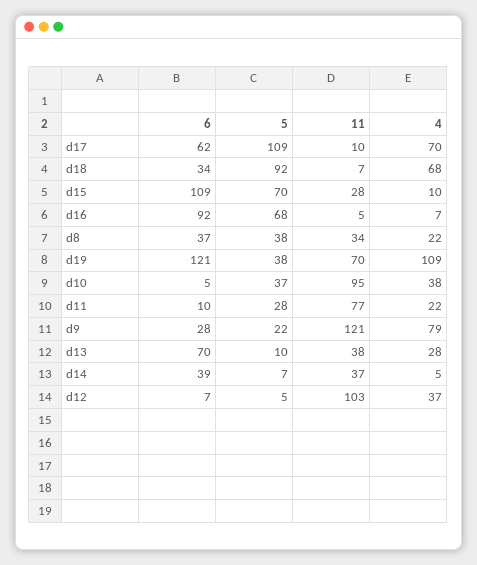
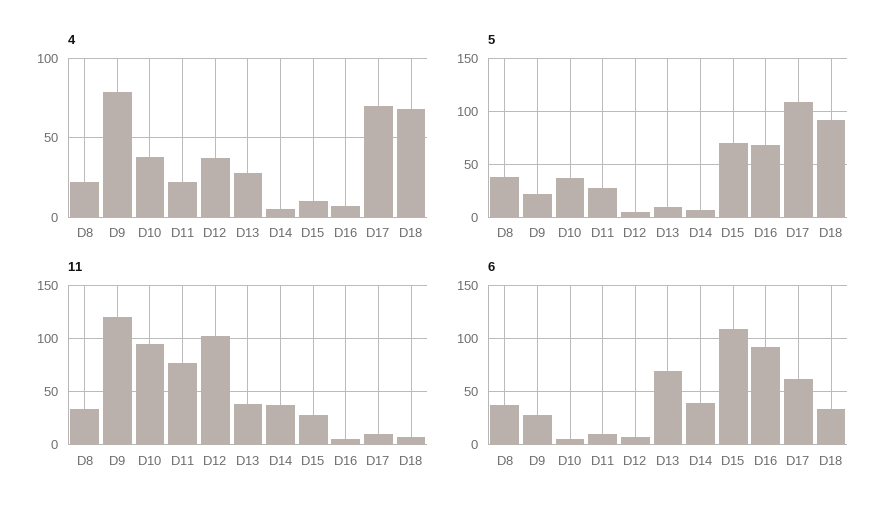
  {
    "6": {
      "d17": 62,
      "d18": 34,
      "d15": 109,
      "d16": 92,
      "d8": 37,
-     "d19": 121,
      "d10": 5,
      "d11": 10,
      "d9": 28,
      "d13": 70,
      "d14": 39,
      "d12": 7
    },
    "5": {
      "d17": 109,
      "d18": 92,
      "d15": 70,
      "d16": 68,
      "d8": 38,
-     "d19": 38,
      "d10": 37,
      "d11": 28,
      "d9": 22,
      "d13": 10,
      "d14": 7,
      "d12": 5
    },
    "11": {
      "d17": 10,
      "d18": 7,
      "d15": 28,
      "d16": 5,
      "d8": 34,
-     "d19": 70,
      "d10": 95,
      "d11": 77,
      "d9": 121,
      "d13": 38,
      "d14": 37,
      "d12": 103
    },
    "4": {
      "d17": 70,
      "d18": 68,
      "d15": 10,
      "d16": 7,
      "d8": 22,
-     "d19": 109,
      "d10": 38,
      "d11": 22,
      "d9": 79,
      "d13": 28,
      "d14": 5,
      "d12": 37
    }
  }

